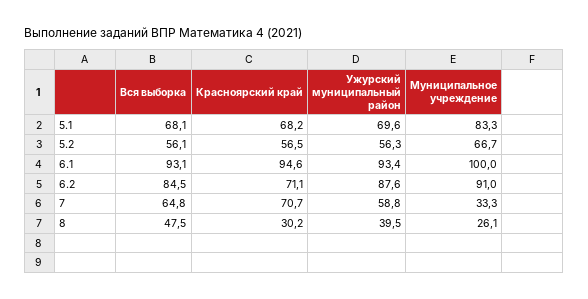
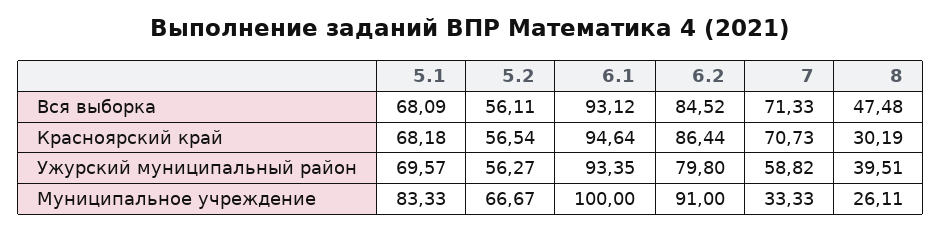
  {
    "Вся выборка": {
      "5.1": 68.09,
      "5.2": 56.11,
      "6.1": 93.12,
      "6.2": 84.52,
-     "7": 64.8,
+     "7": 71.33,
      "8": 47.48
    },
    "Красноярский край": {
      "5.1": 68.18,
      "5.2": 56.54,
      "6.1": 94.64,
-     "6.2": 71.1,
+     "6.2": 86.44,
      "7": 70.73,
      "8": 30.19
    },
    "Ужурский муниципальный район": {
      "5.1": 69.57,
      "5.2": 56.27,
      "6.1": 93.35,
-     "6.2": 87.6,
+     "6.2": 79.8,
      "7": 58.82,
      "8": 39.51
    },
    "Муниципальное учреждение": {
      "5.1": 83.33,
      "5.2": 66.67,
      "6.1": 100,
      "6.2": 91,
      "7": 33.33,
      "8": 26.11
    }
  }

